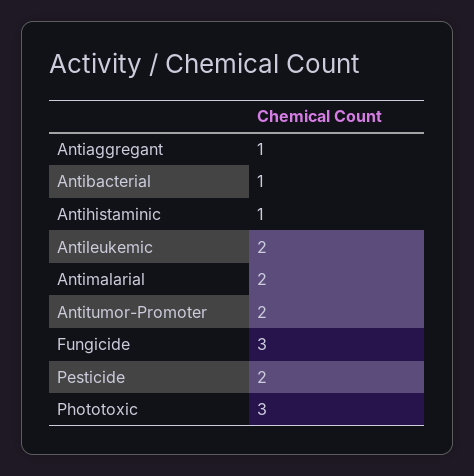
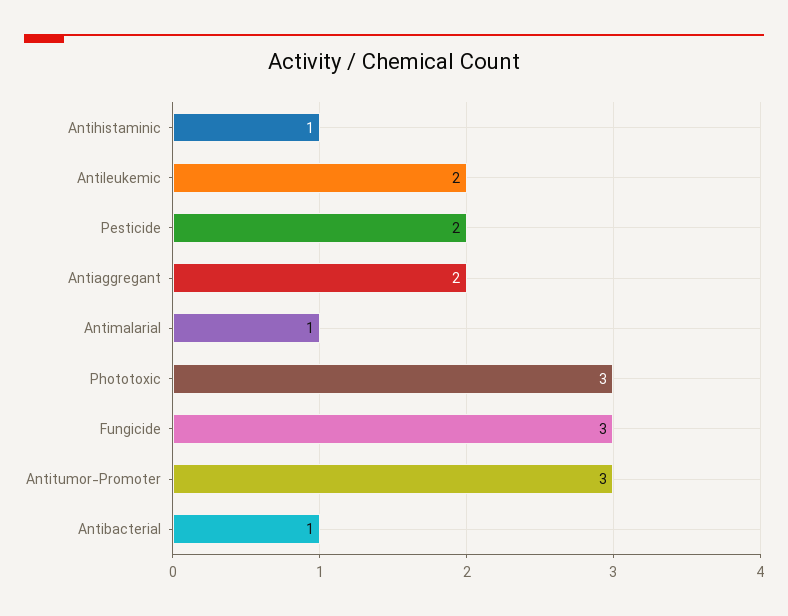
  {
-   "Antiaggregant": 1,
+   "Antiaggregant": 2,
    "Antibacterial": 1,
    "Antihistaminic": 1,
    "Antileukemic": 2,
-   "Antimalarial": 2,
+   "Antimalarial": 1,
-   "Antitumor-Promoter": 2,
+   "Antitumor-Promoter": 3,
    "Fungicide": 3,
    "Pesticide": 2,
    "Phototoxic": 3
  }

